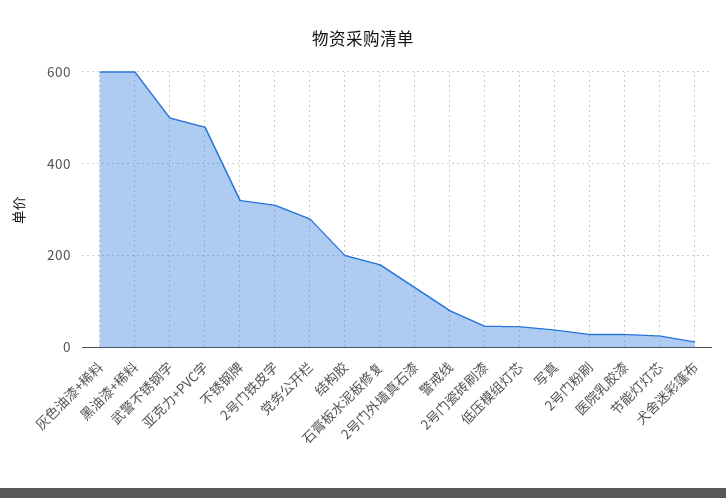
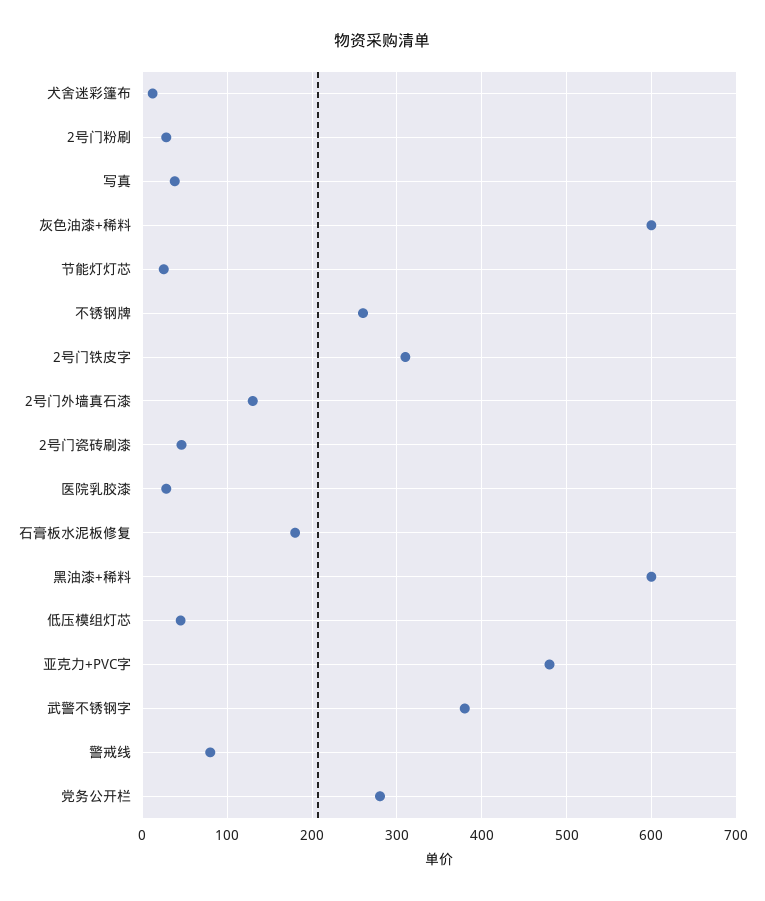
  {
    "灰色油漆+稀料": 600,
    "黑油漆+稀料": 600,
-   "武警不锈钢字": 500,
+   "武警不锈钢字": 380,
    "亚克力+PVC字": 480,
-   "不锈钢牌": 320,
+   "不锈钢牌": 260,
    "2号门铁皮字": 310,
    "党务公开栏": 280,
-   "结构胶": 200,
    "石膏板水泥板修复": 180,
    "2号门外墙真石漆": 130,
    "警戒线": 80,
    "2号门瓷砖刷漆": 50,
    "低压模组灯芯": 50,
    "写真": 40,
    "2号门粉刷": 30,
    "医院乳胶漆": 30,
    "节能灯灯芯": 30,
    "犬舍迷彩篷布": 10
  }

